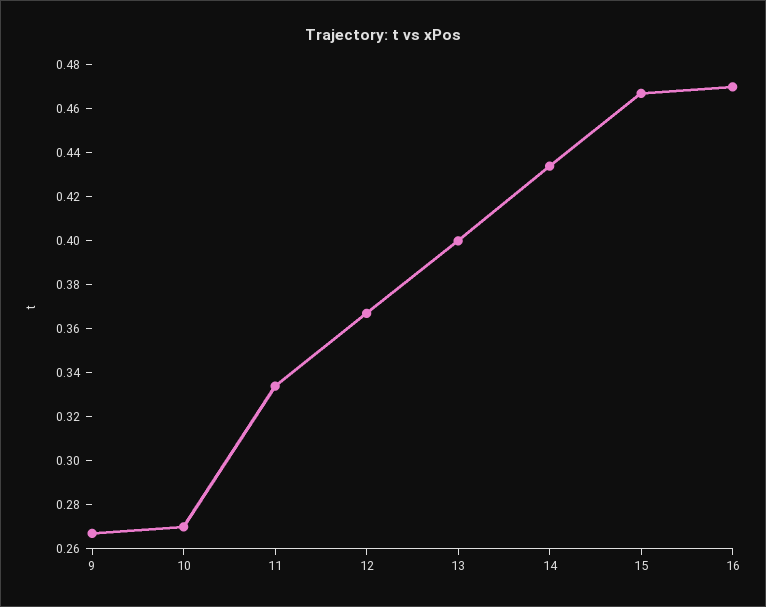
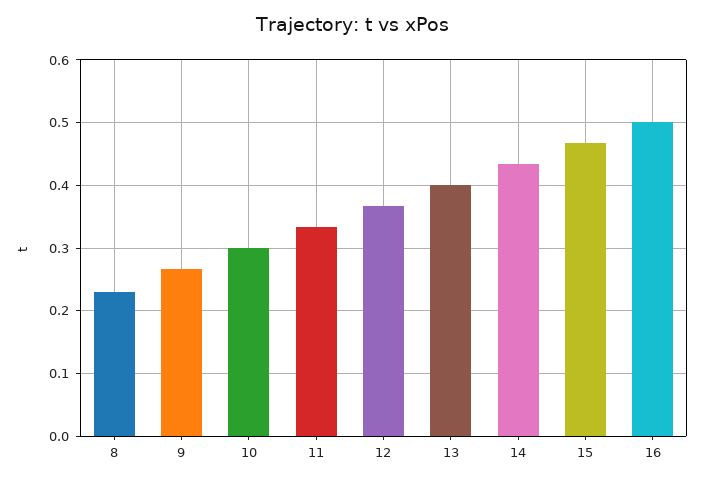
  {
    "9": 0.265,
-   "10": 0.27,
+   "10": 0.3,
    "11": 0.335,
    "12": 0.365,
    "13": 0.4,
    "14": 0.435,
    "15": 0.465,
-   "16": 0.47
+   "16": 0.5,
+   "8": 0.23
  }

